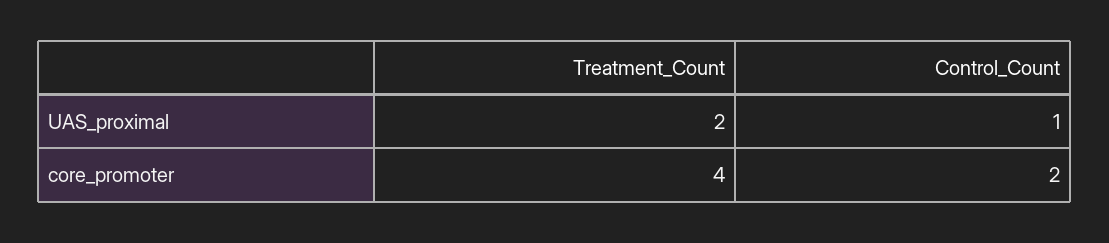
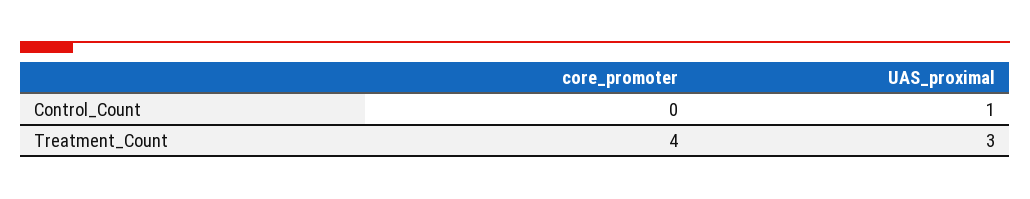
  {
    "Treatment_Count": {
-     "UAS_proximal": 2,
+     "UAS_proximal": 3,
      "core_promoter": 4
    },
    "Control_Count": {
      "UAS_proximal": 1,
-     "core_promoter": 2
+     "core_promoter": 0
    }
  }

